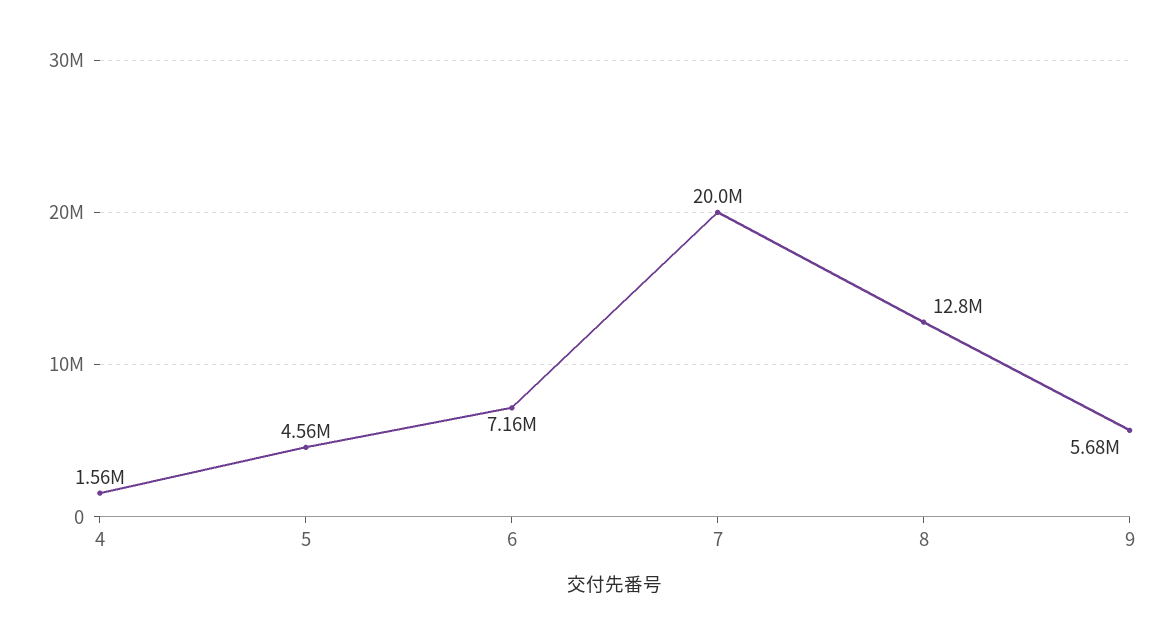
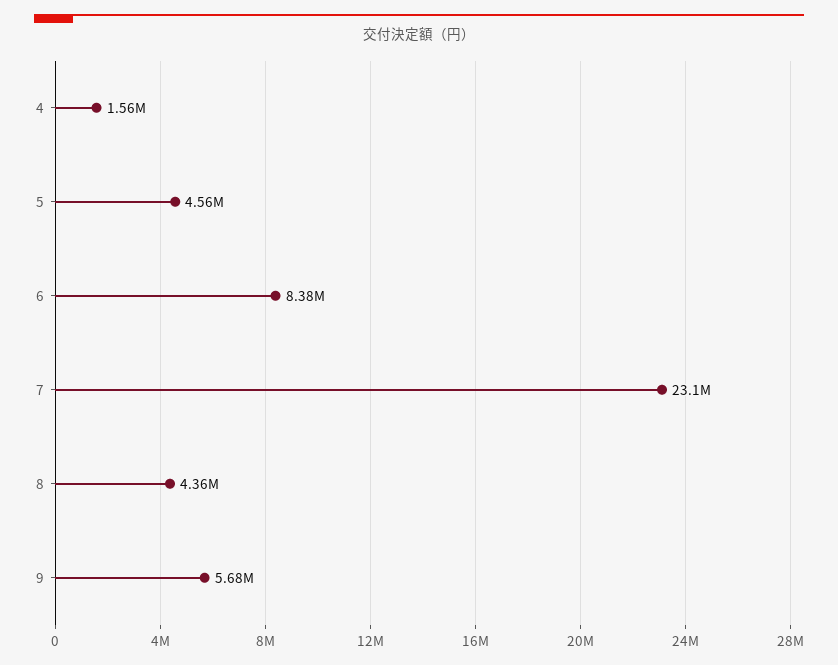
  {
    "4": 1560000,
    "5": 4560000,
-   "6": 7160000,
+   "6": 8380000,
-   "7": 20000000,
+   "7": 23100000,
-   "8": 12800000,
+   "8": 4360000,
    "9": 5680000
  }

